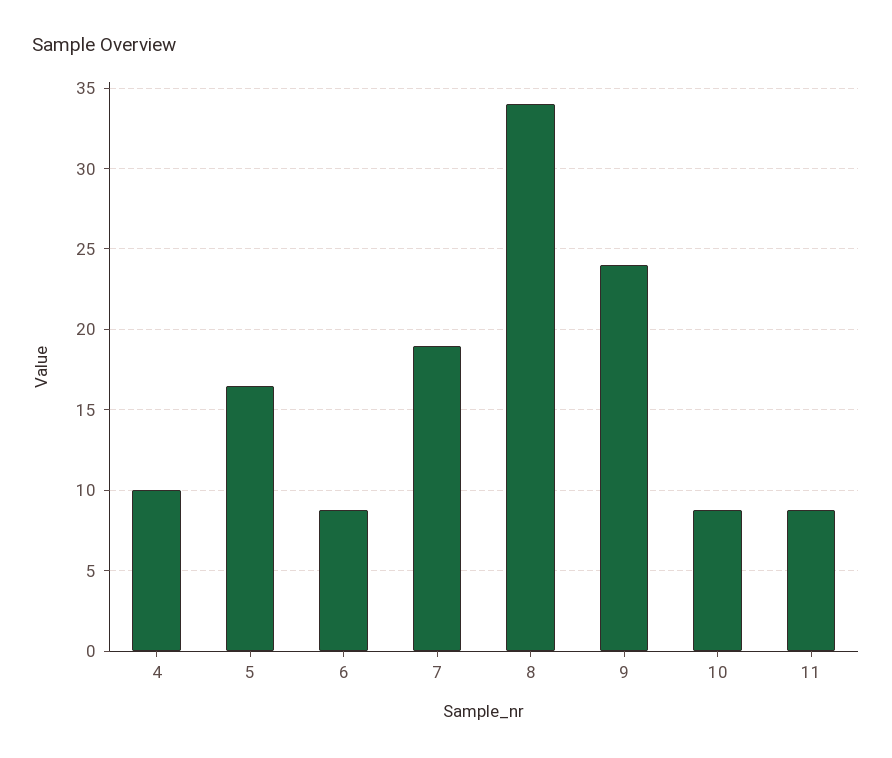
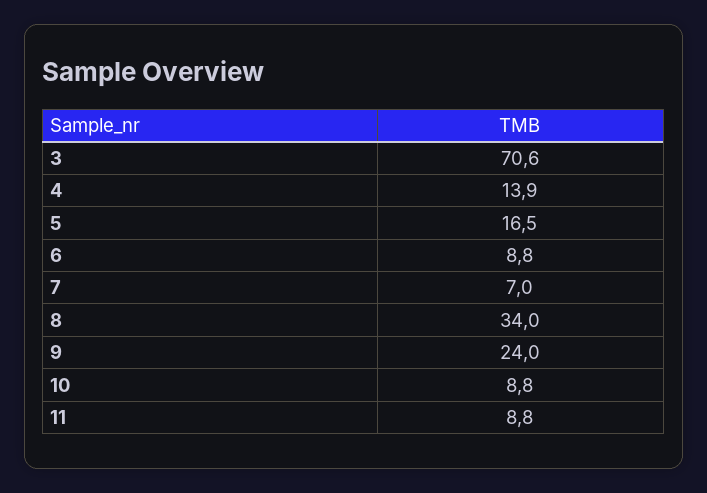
  {
-   "4": 10,
+   "4": 13.9,
    "5": 16.5,
    "6": 8.8,
-   "7": 19,
+   "7": 7,
    "8": 34,
    "9": 24,
    "10": 8.8,
-   "11": 8.8
+   "11": 8.8,
+   "3": 70.6
  }

